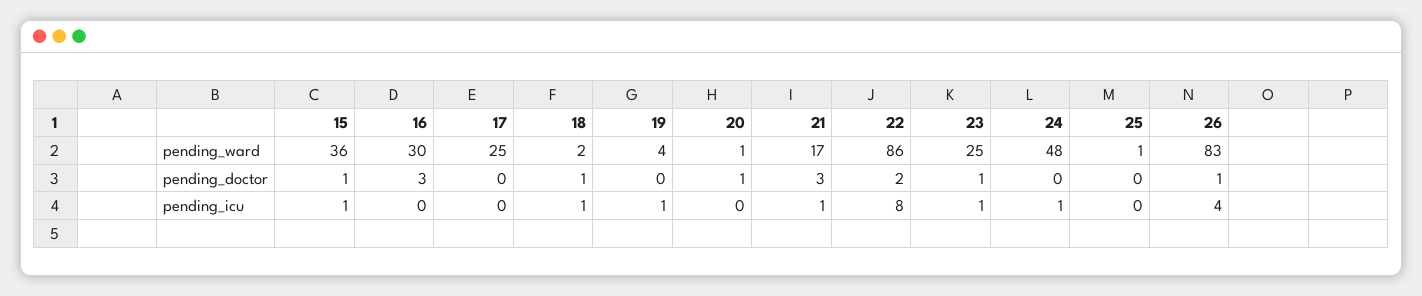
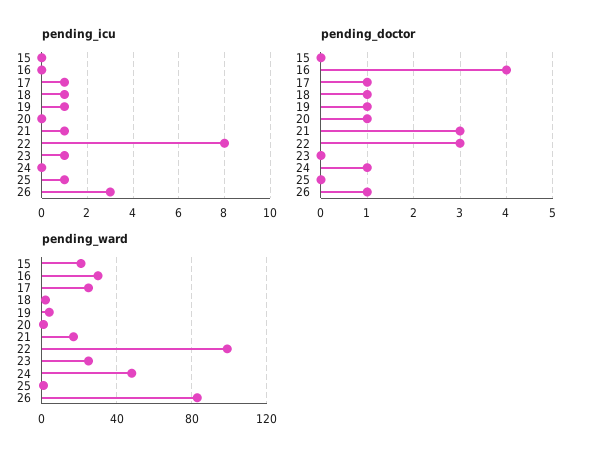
  {
    "pending_ward": {
-     "15": 36,
+     "15": 20,
      "16": 30,
      "17": 25,
      "18": 2,
      "19": 4,
      "20": 1,
      "21": 17,
-     "22": 86,
+     "22": 100,
      "23": 25,
      "24": 48,
      "25": 1,
      "26": 83
    },
    "pending_doctor": {
-     "15": 1,
+     "15": 0,
-     "16": 3,
+     "16": 4,
-     "17": 0,
+     "17": 1,
      "18": 1,
-     "19": 0,
+     "19": 1,
      "20": 1,
      "21": 3,
-     "22": 2,
+     "22": 3,
-     "23": 1,
+     "23": 0,
-     "24": 0,
+     "24": 1,
      "25": 0,
      "26": 1
    },
    "pending_icu": {
-     "15": 1,
+     "15": 0,
      "16": 0,
-     "17": 0,
+     "17": 1,
      "18": 1,
      "19": 1,
      "20": 0,
      "21": 1,
      "22": 8,
      "23": 1,
-     "24": 1,
+     "24": 0,
-     "25": 0,
+     "25": 1,
-     "26": 4
+     "26": 3
    }
  }

